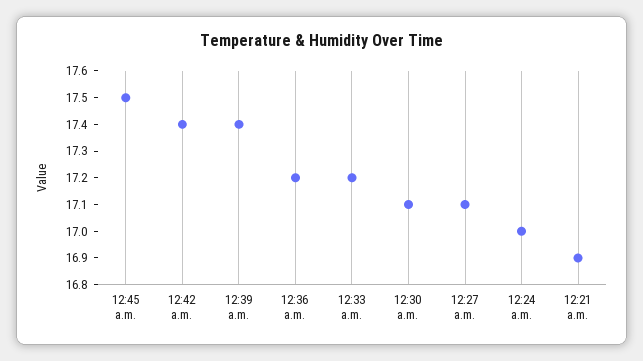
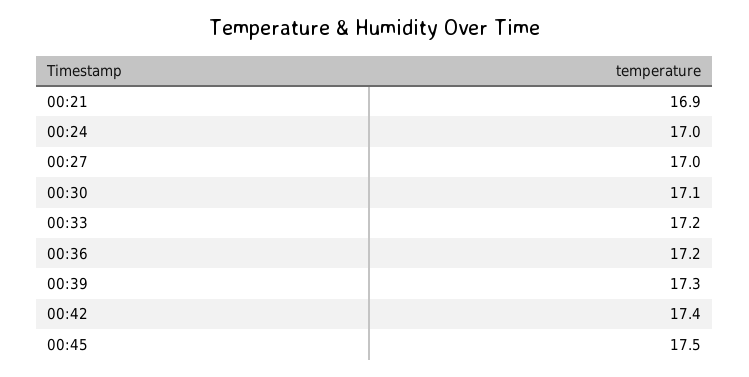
  {
    "12:45 a.m.": 17.5,
    "12:42 a.m.": 17.4,
-   "12:39 a.m.": 17.4,
+   "12:39 a.m.": 17.3,
    "12:36 a.m.": 17.2,
    "12:33 a.m.": 17.2,
    "12:30 a.m.": 17.1,
-   "12:27 a.m.": 17.1,
+   "12:27 a.m.": 17,
    "12:24 a.m.": 17,
    "12:21 a.m.": 16.9
  }

